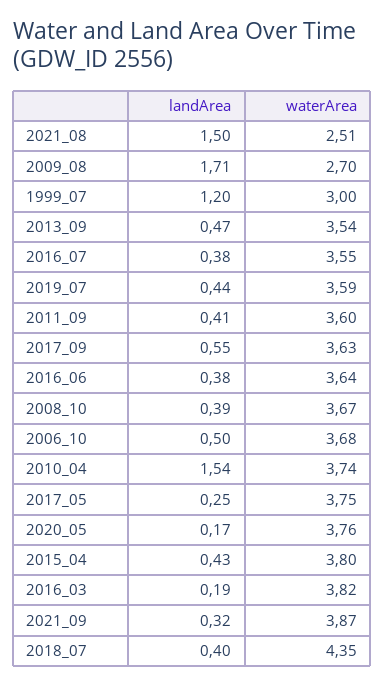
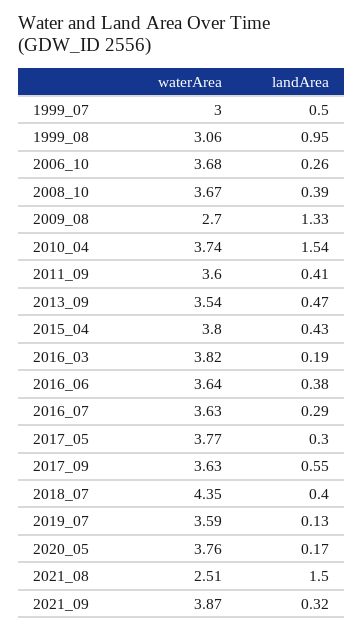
  {
    "landArea": {
      "2021_08": 1.5,
-     "2009_08": 1.71,
+     "2009_08": 1.33,
-     "1999_07": 1.2,
+     "1999_07": 0.5,
      "2013_09": 0.47,
-     "2016_07": 0.38,
+     "2016_07": 0.29,
-     "2019_07": 0.44,
+     "2019_07": 0.13,
      "2011_09": 0.41,
      "2017_09": 0.55,
      "2016_06": 0.38,
      "2008_10": 0.39,
-     "2006_10": 0.5,
+     "2006_10": 0.26,
      "2010_04": 1.54,
-     "2017_05": 0.25,
+     "2017_05": 0.3,
      "2020_05": 0.17,
      "2015_04": 0.43,
      "2016_03": 0.19,
      "2021_09": 0.32,
-     "2018_07": 0.4
+     "2018_07": 0.4,
+     "1999_08": 0.95
    },
    "waterArea": {
      "2021_08": 2.51,
      "2009_08": 2.7,
      "1999_07": 3,
      "2013_09": 3.54,
-     "2016_07": 3.55,
+     "2016_07": 3.63,
      "2019_07": 3.59,
      "2011_09": 3.6,
      "2017_09": 3.63,
      "2016_06": 3.64,
      "2008_10": 3.67,
      "2006_10": 3.68,
      "2010_04": 3.74,
-     "2017_05": 3.75,
+     "2017_05": 3.77,
      "2020_05": 3.76,
      "2015_04": 3.8,
      "2016_03": 3.82,
      "2021_09": 3.87,
-     "2018_07": 4.35
+     "2018_07": 4.35,
+     "1999_08": 3.06
    }
  }

